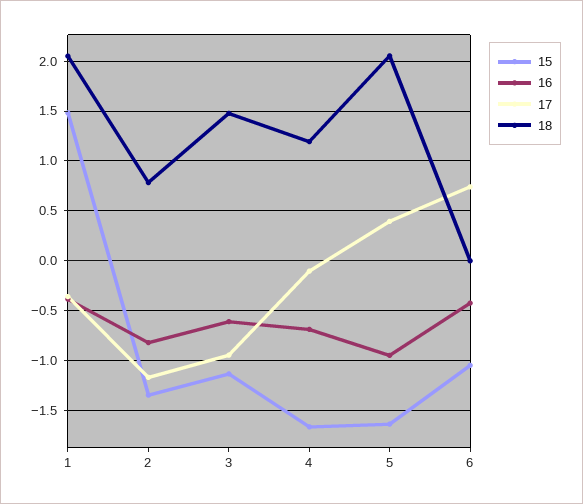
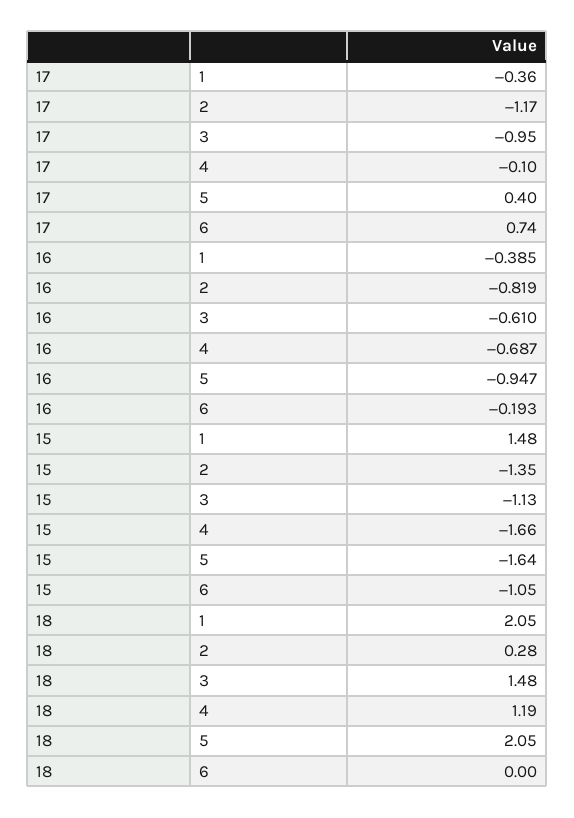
  {
    "15": {
      "1": 1.48,
      "2": -1.35,
      "3": -1.13,
      "4": -1.66,
      "5": -1.64,
      "6": -1.05
    },
    "16": {
      "1": -0.385,
      "2": -0.819,
      "3": -0.61,
      "4": -0.687,
      "5": -0.947,
-     "6": -0.4
+     "6": -0.193
    },
    "17": {
      "1": -0.36,
      "2": -1.17,
      "3": -0.95,
      "4": -0.1,
      "5": 0.4,
      "6": 0.74
    },
    "18": {
      "1": 2.05,
-     "2": 0.8,
+     "2": 0.28,
      "3": 1.48,
      "4": 1.19,
      "5": 2.05,
      "6": 0
    }
  }

